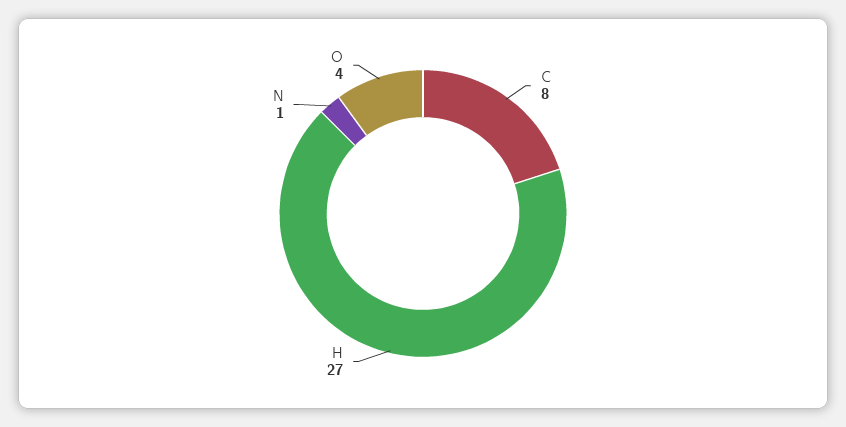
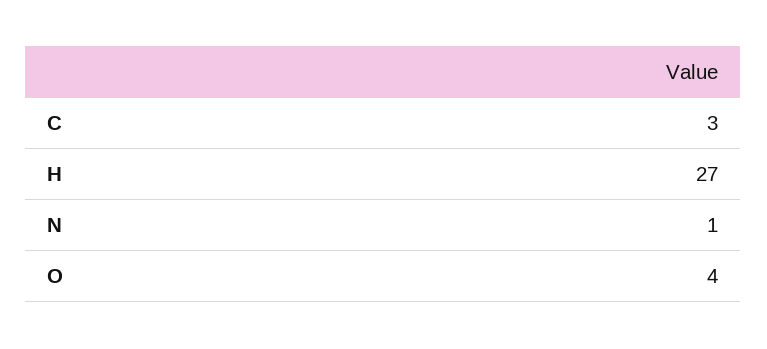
  {
-   "C": 8,
+   "C": 3,
    "H": 27,
    "N": 1,
    "O": 4
  }

